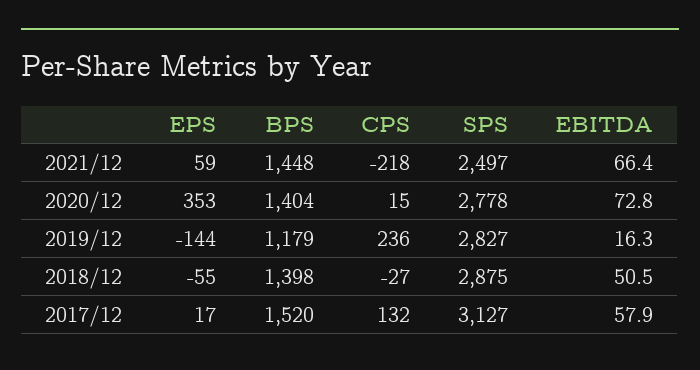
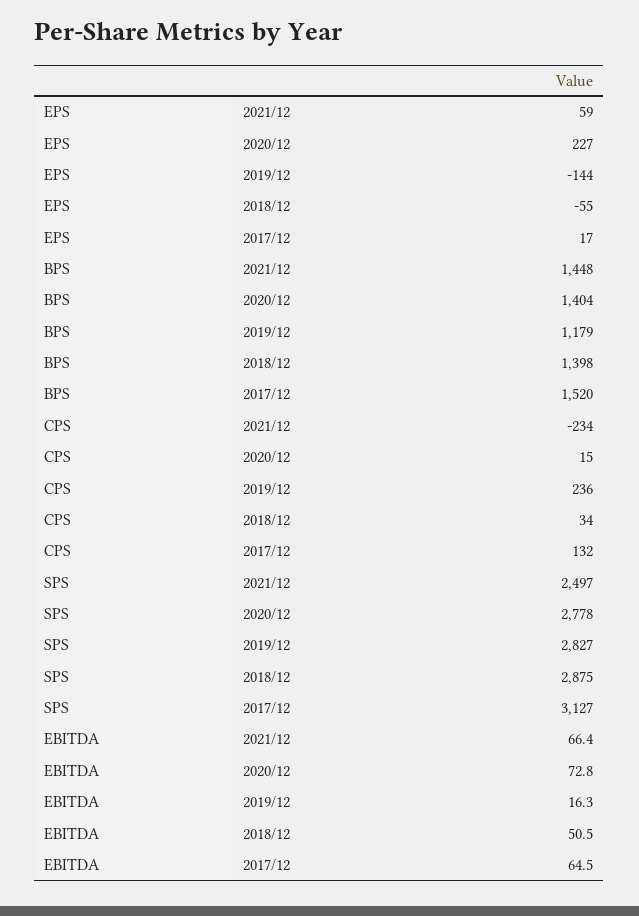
  {
    "EPS": {
      "2021/12": 59,
-     "2020/12": 353,
+     "2020/12": 227,
      "2019/12": -144,
      "2018/12": -55,
      "2017/12": 17
    },
    "BPS": {
      "2021/12": 1448,
      "2020/12": 1404,
      "2019/12": 1179,
      "2018/12": 1398,
      "2017/12": 1520
    },
    "CPS": {
-     "2021/12": -218,
+     "2021/12": -234,
      "2020/12": 15,
      "2019/12": 236,
-     "2018/12": -27,
+     "2018/12": 34,
      "2017/12": 132
    },
    "SPS": {
      "2021/12": 2497,
      "2020/12": 2778,
      "2019/12": 2827,
      "2018/12": 2875,
      "2017/12": 3127
    },
    "EBITDA": {
      "2021/12": 66.4,
      "2020/12": 72.8,
      "2019/12": 16.3,
      "2018/12": 50.5,
-     "2017/12": 57.9
+     "2017/12": 64.5
    }
  }

